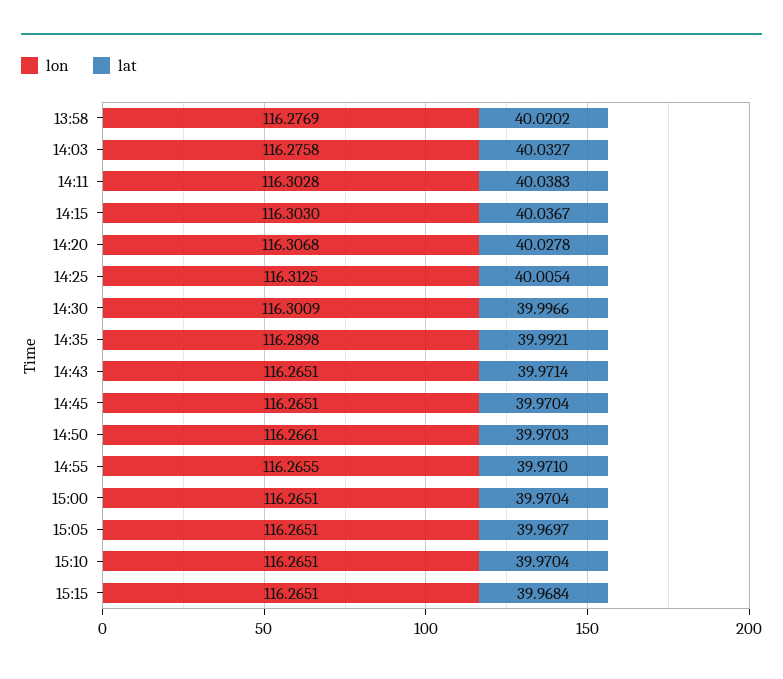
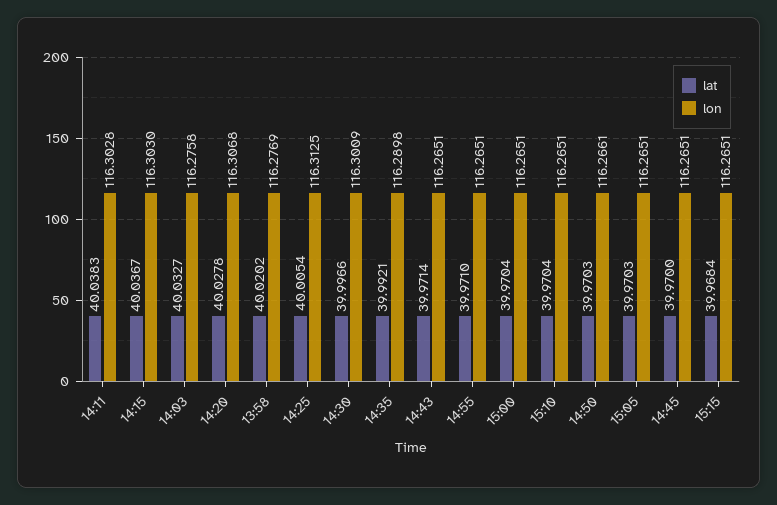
  {
    "lon": {
      "13:58": 116.2769,
      "14:03": 116.2758,
      "14:11": 116.3028,
      "14:15": 116.303,
      "14:20": 116.3068,
      "14:25": 116.3125,
      "14:30": 116.3009,
      "14:35": 116.2898,
      "14:43": 116.2651,
      "14:45": 116.2651,
      "14:50": 116.2661,
-     "14:55": 116.2655,
+     "14:55": 116.2651,
      "15:00": 116.2651,
      "15:05": 116.2651,
      "15:10": 116.2651,
      "15:15": 116.2651
    },
    "lat": {
      "13:58": 40.0202,
      "14:03": 40.0327,
      "14:11": 40.0383,
      "14:15": 40.0367,
      "14:20": 40.0278,
      "14:25": 40.0054,
      "14:30": 39.9966,
      "14:35": 39.9921,
      "14:43": 39.9714,
-     "14:45": 39.9704,
+     "14:45": 39.97,
      "14:50": 39.9703,
      "14:55": 39.971,
      "15:00": 39.9704,
-     "15:05": 39.9697,
+     "15:05": 39.9703,
      "15:10": 39.9704,
      "15:15": 39.9684
    }
  }

